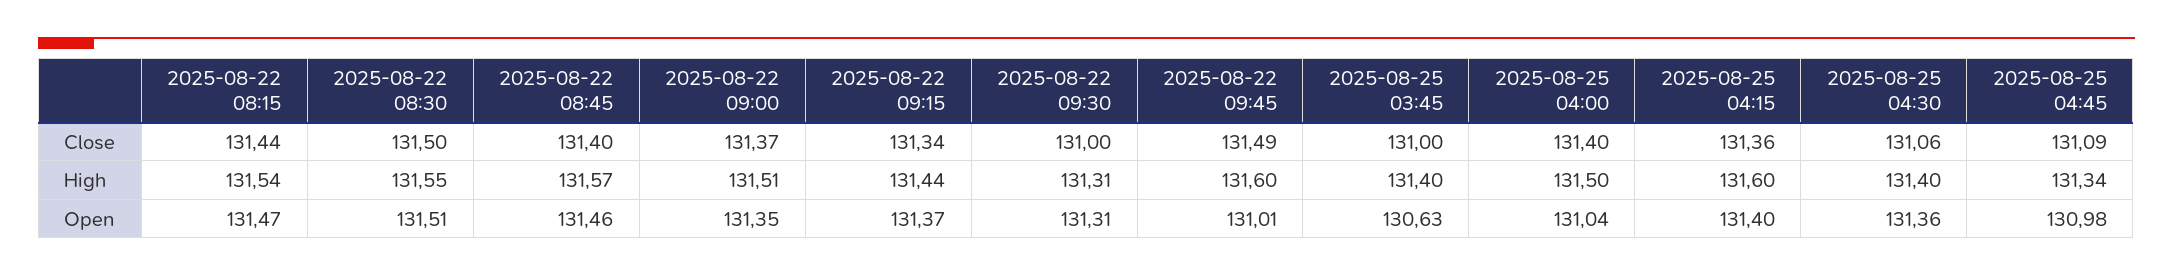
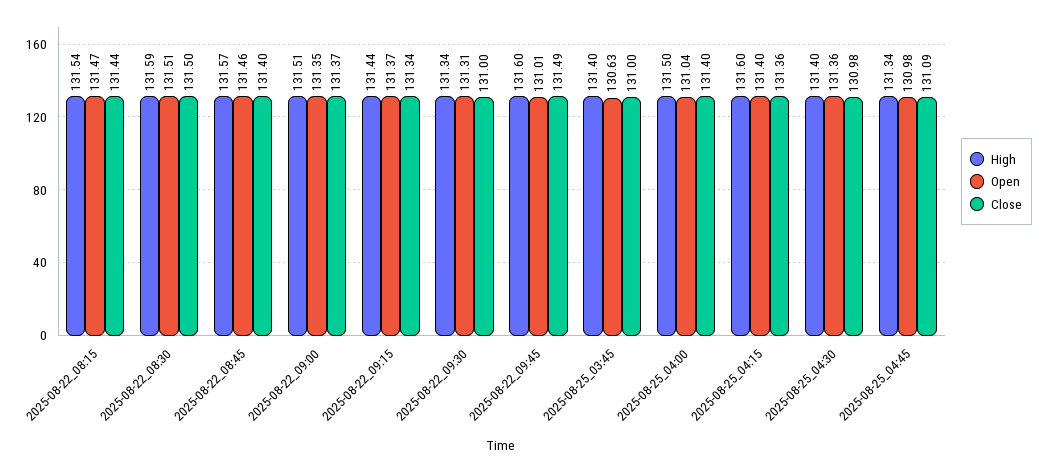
  {
    "Close": {
      "2025-08-22 08:15": 131.44,
      "2025-08-22 08:30": 131.5,
      "2025-08-22 08:45": 131.4,
      "2025-08-22 09:00": 131.37,
      "2025-08-22 09:15": 131.34,
      "2025-08-22 09:30": 131,
      "2025-08-22 09:45": 131.49,
      "2025-08-25 03:45": 131,
      "2025-08-25 04:00": 131.4,
      "2025-08-25 04:15": 131.36,
-     "2025-08-25 04:30": 131.06,
+     "2025-08-25 04:30": 130.98,
      "2025-08-25 04:45": 131.09
    },
    "High": {
      "2025-08-22 08:15": 131.54,
-     "2025-08-22 08:30": 131.55,
+     "2025-08-22 08:30": 131.59,
      "2025-08-22 08:45": 131.57,
      "2025-08-22 09:00": 131.51,
      "2025-08-22 09:15": 131.44,
-     "2025-08-22 09:30": 131.31,
+     "2025-08-22 09:30": 131.34,
      "2025-08-22 09:45": 131.6,
      "2025-08-25 03:45": 131.4,
      "2025-08-25 04:00": 131.5,
      "2025-08-25 04:15": 131.6,
      "2025-08-25 04:30": 131.4,
      "2025-08-25 04:45": 131.34
    },
    "Open": {
      "2025-08-22 08:15": 131.47,
      "2025-08-22 08:30": 131.51,
      "2025-08-22 08:45": 131.46,
      "2025-08-22 09:00": 131.35,
      "2025-08-22 09:15": 131.37,
      "2025-08-22 09:30": 131.31,
      "2025-08-22 09:45": 131.01,
      "2025-08-25 03:45": 130.63,
      "2025-08-25 04:00": 131.04,
      "2025-08-25 04:15": 131.4,
      "2025-08-25 04:30": 131.36,
      "2025-08-25 04:45": 130.98
    }
  }

